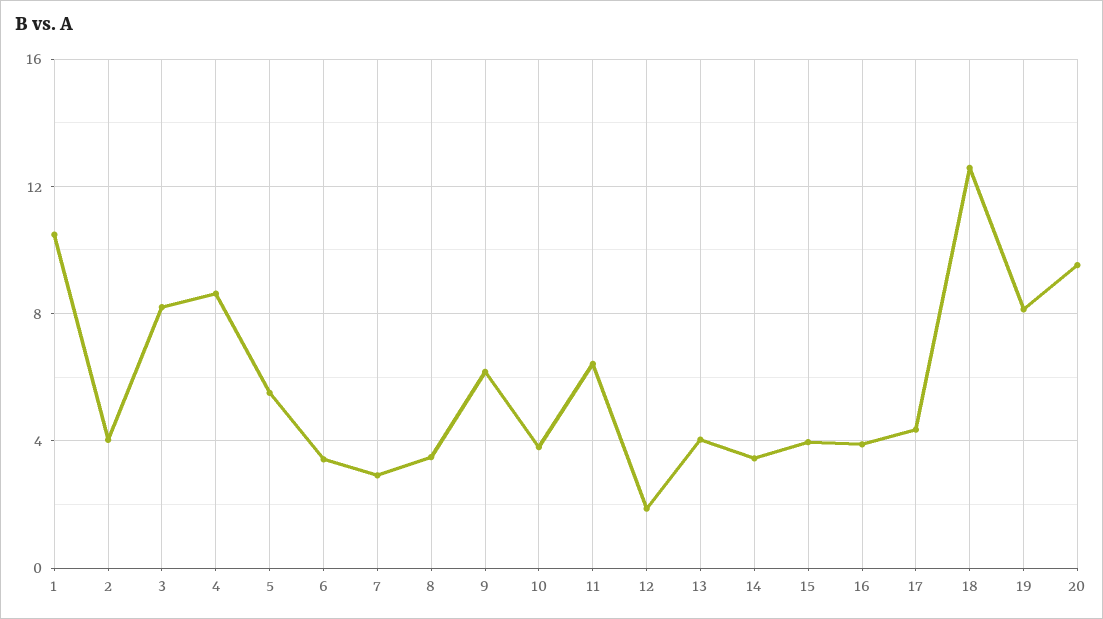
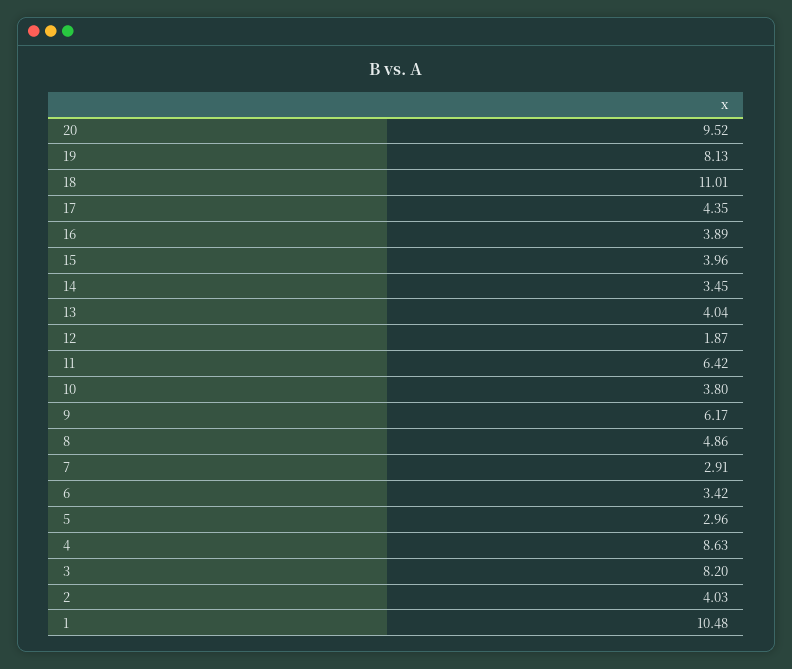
  {
    "1": 10.48,
    "2": 4.03,
    "3": 8.2,
    "4": 8.63,
-   "5": 5.5,
+   "5": 2.96,
    "6": 3.42,
    "7": 2.91,
-   "8": 3.5,
+   "8": 4.86,
    "9": 6.17,
    "10": 3.8,
    "11": 6.42,
    "12": 1.87,
    "13": 4.04,
    "14": 3.45,
    "15": 3.96,
    "16": 3.89,
    "17": 4.35,
-   "18": 12.5,
+   "18": 11.01,
    "19": 8.13,
    "20": 9.52
  }

